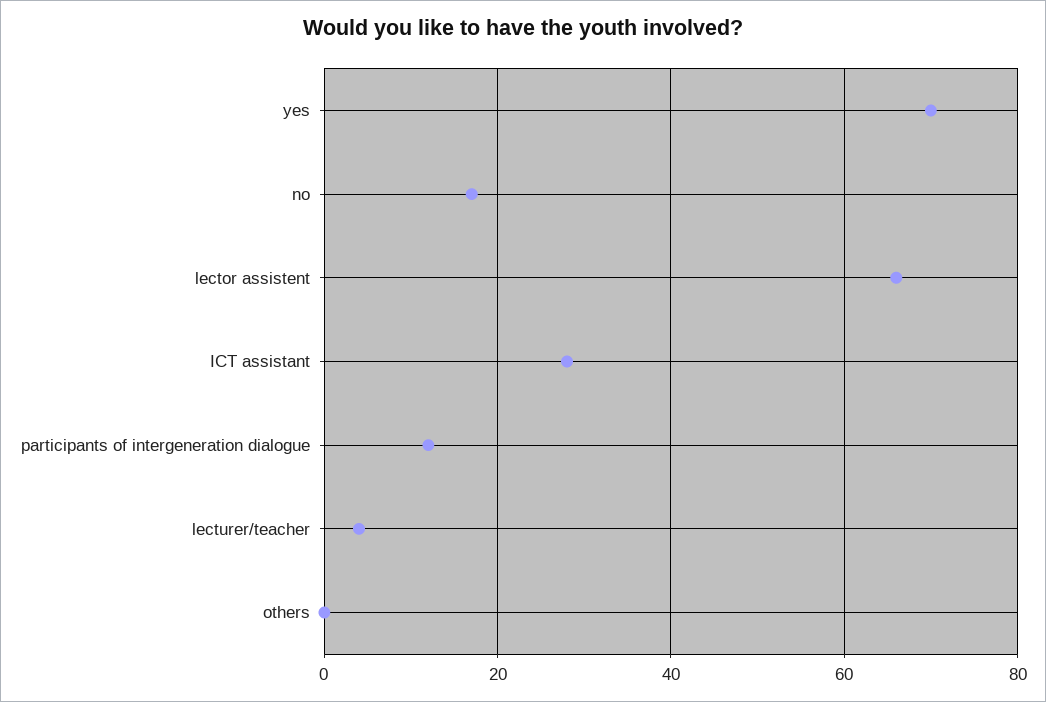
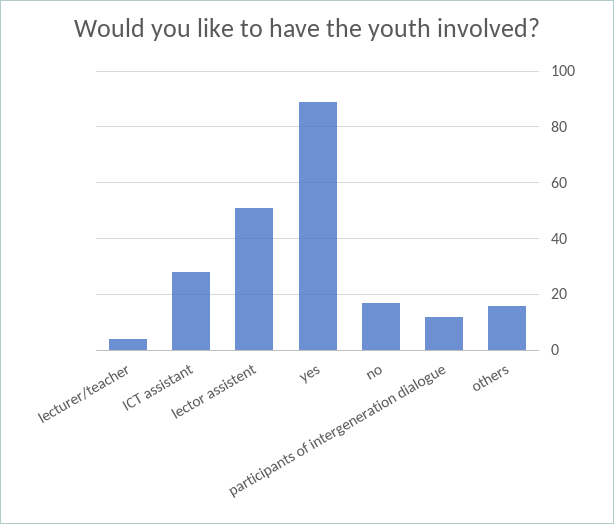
  {
-   "yes": 70,
+   "yes": 90,
    "no": 15,
-   "lector assistent": 65,
+   "lector assistent": 50,
    "ICT assistant": 30,
    "participants of intergeneration dialogue": 10,
    "lecturer/teacher": 5,
-   "others": 0
+   "others": 15
  }

